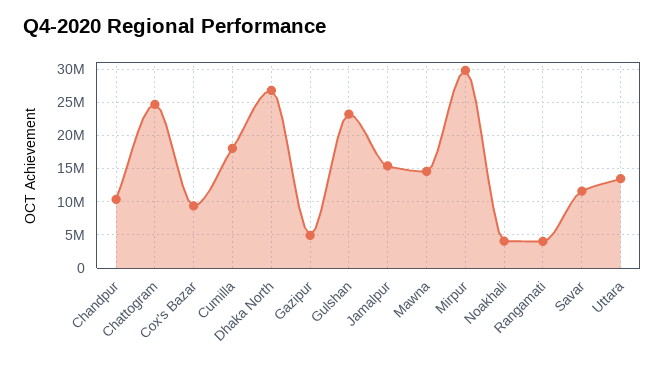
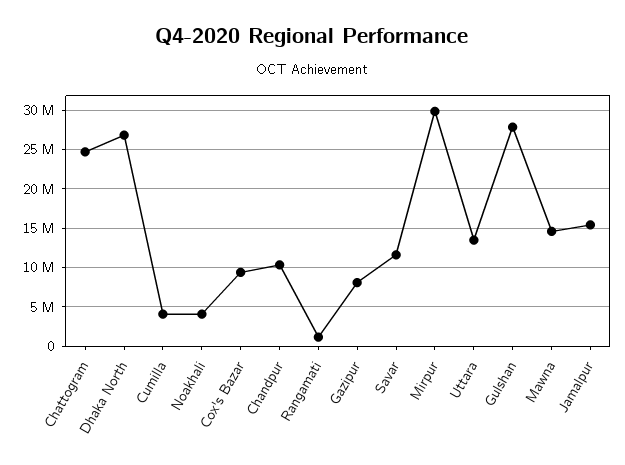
  {
    "Chandpur": 10000000,
    "Chattogram": 25000000,
    "Cox's Bazar": 9000000,
-   "Cumilla": 18000000,
+   "Cumilla": 4000000,
    "Dhaka North": 27000000,
-   "Gazipur": 5000000,
+   "Gazipur": 8000000,
-   "Gulshan": 23000000,
+   "Gulshan": 28000000,
    "Jamalpur": 15000000,
    "Mawna": 15000000,
    "Mirpur": 30000000,
    "Noakhali": 4000000,
-   "Rangamati": 4000000,
+   "Rangamati": 1000000,
    "Savar": 12000000,
    "Uttara": 13000000
  }

